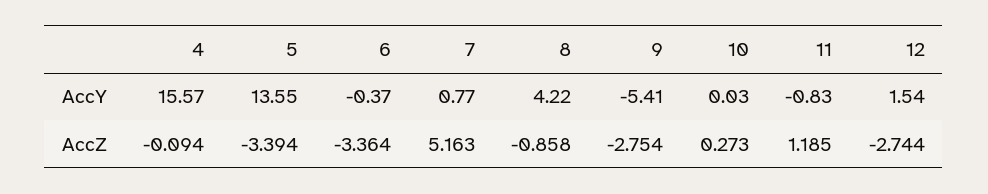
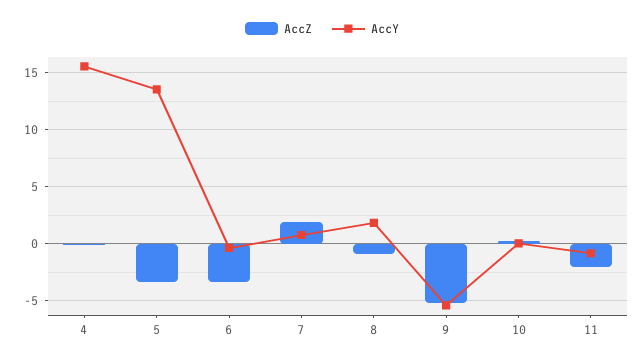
  {
    "AccY": {
      "4": 15.57,
      "5": 13.55,
      "6": -0.37,
      "7": 0.77,
-     "8": 4.22,
+     "8": 2,
      "9": -5.41,
      "10": 0.03,
-     "11": -0.83,
+     "11": -0.83
-     "12": 1.54
    },
    "AccZ": {
      "4": -0.094,
      "5": -3.394,
      "6": -3.364,
-     "7": 5.163,
+     "7": 2,
      "8": -0.858,
-     "9": -2.754,
+     "9": -5,
      "10": 0.273,
-     "11": 1.185,
+     "11": -2
-     "12": -2.744
    }
  }

